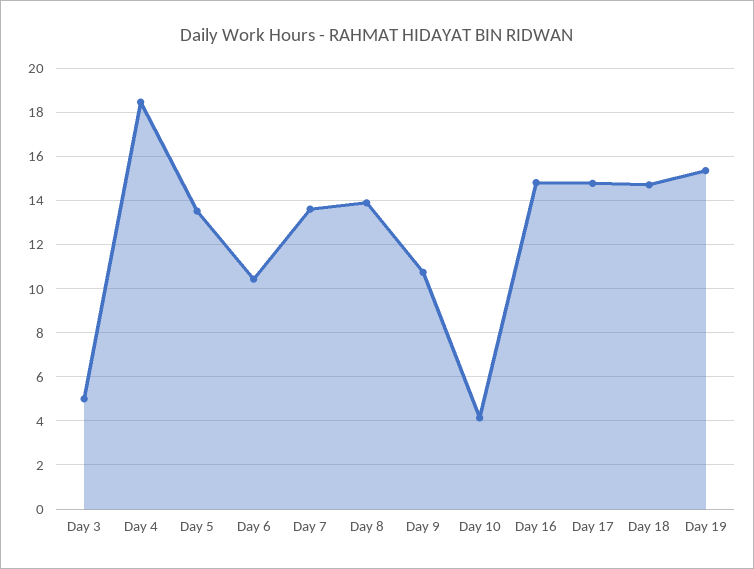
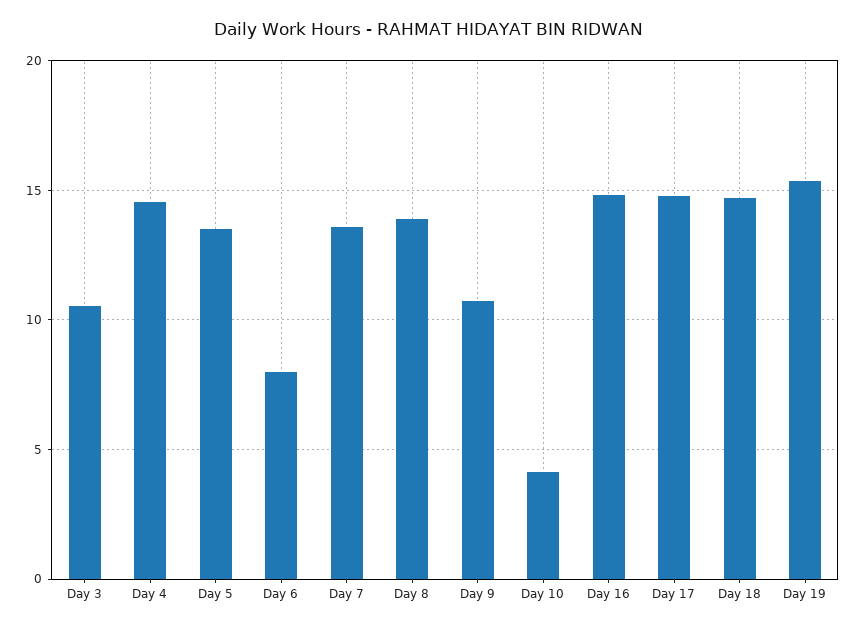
  {
-   "Day 3": 5,
+   "Day 3": 10.5,
-   "Day 4": 18.5,
+   "Day 4": 14.5,
    "Day 5": 13.5,
-   "Day 6": 10.5,
+   "Day 6": 8,
    "Day 7": 13.5,
    "Day 8": 14,
    "Day 9": 10.5,
    "Day 10": 4,
    "Day 16": 15,
    "Day 17": 15,
    "Day 18": 14.5,
    "Day 19": 15.5
  }

